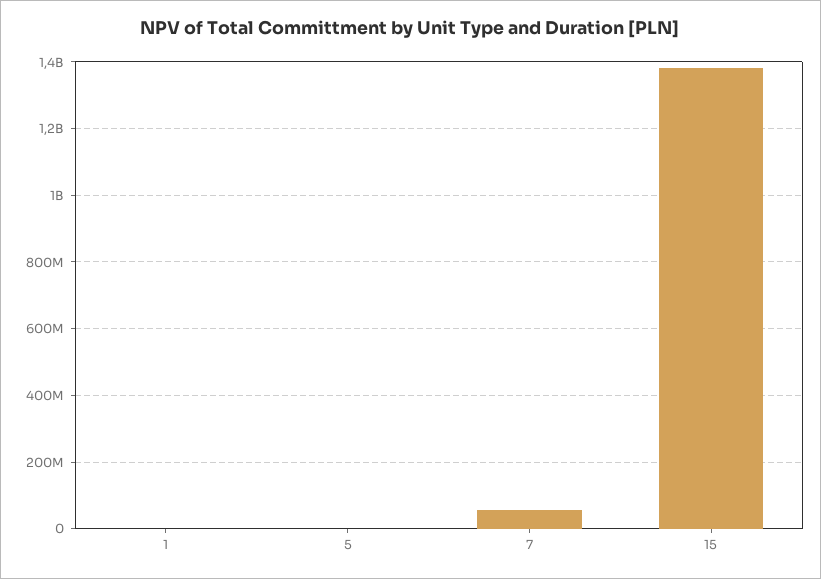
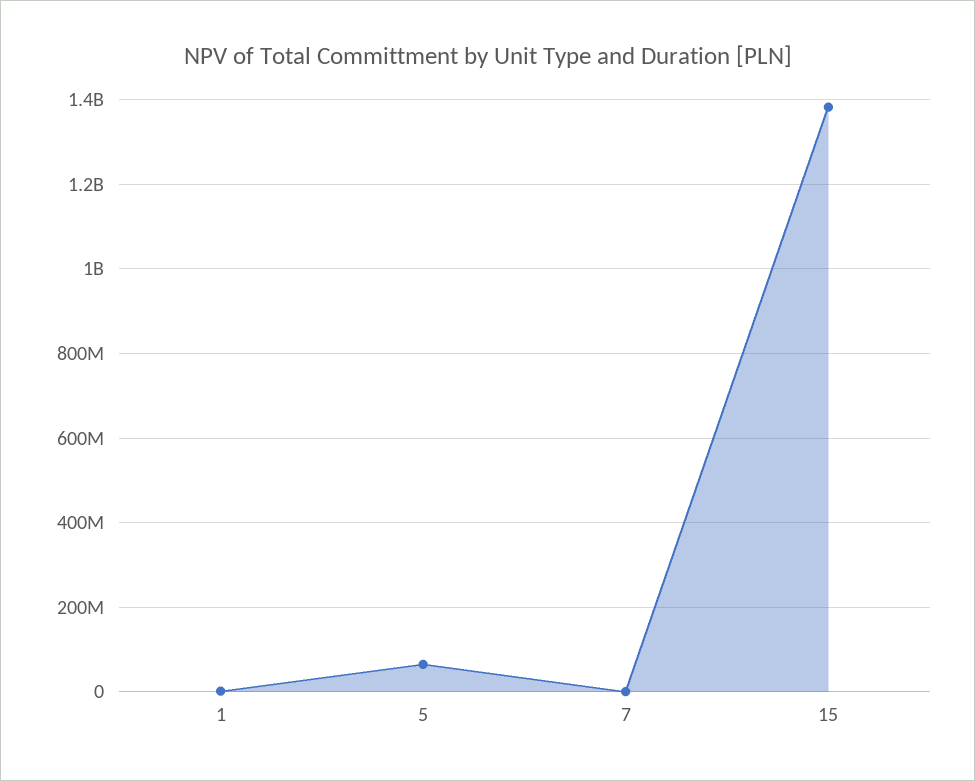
  {
    "1": 0,
-   "5": 0,
+   "5": 60000000,
-   "7": 60000000,
+   "7": 0,
    "15": 1380000000
  }

